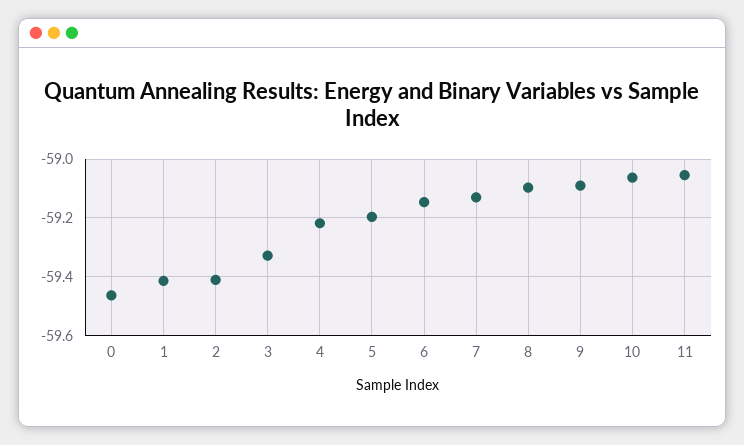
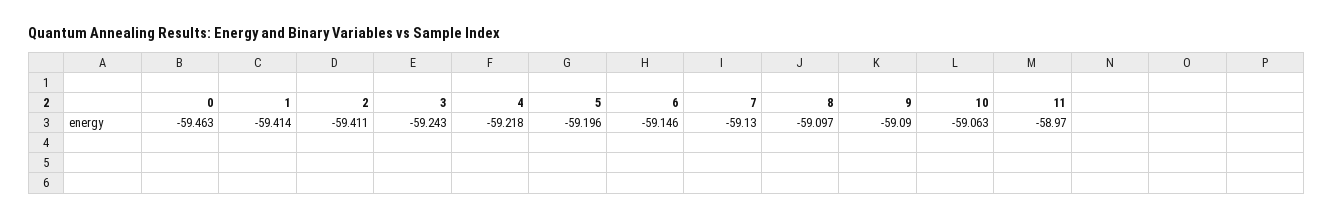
  {
    "0": -59.463,
    "1": -59.414,
    "2": -59.411,
-   "3": -59.325,
+   "3": -59.243,
    "4": -59.218,
    "5": -59.196,
    "6": -59.146,
    "7": -59.13,
    "8": -59.097,
    "9": -59.09,
    "10": -59.063,
-   "11": -59.05
+   "11": -58.97
  }

